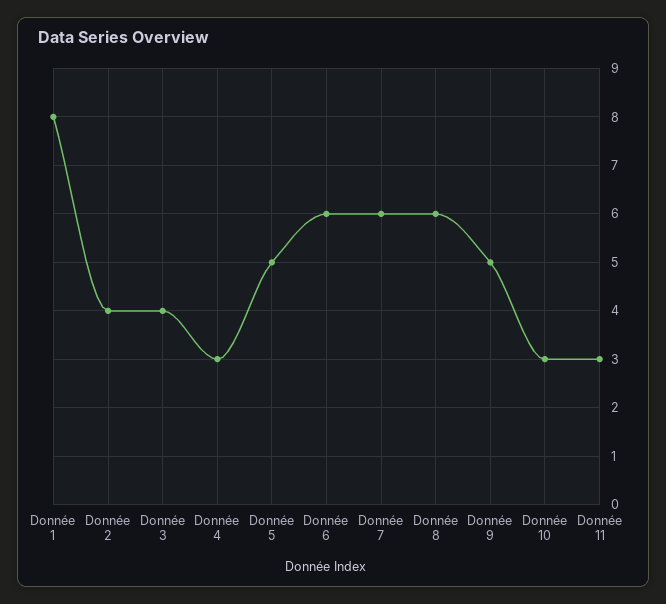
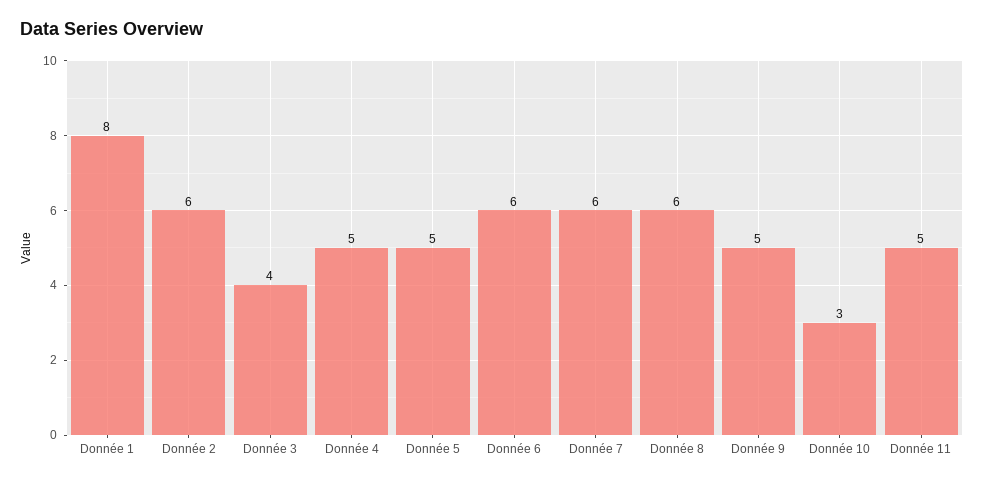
  {
    "Donnée 1": 8,
-   "Donnée 2": 4,
+   "Donnée 2": 6,
    "Donnée 3": 4,
-   "Donnée 4": 3,
+   "Donnée 4": 5,
    "Donnée 5": 5,
    "Donnée 6": 6,
    "Donnée 7": 6,
    "Donnée 8": 6,
    "Donnée 9": 5,
    "Donnée 10": 3,
-   "Donnée 11": 3
+   "Donnée 11": 5
  }

